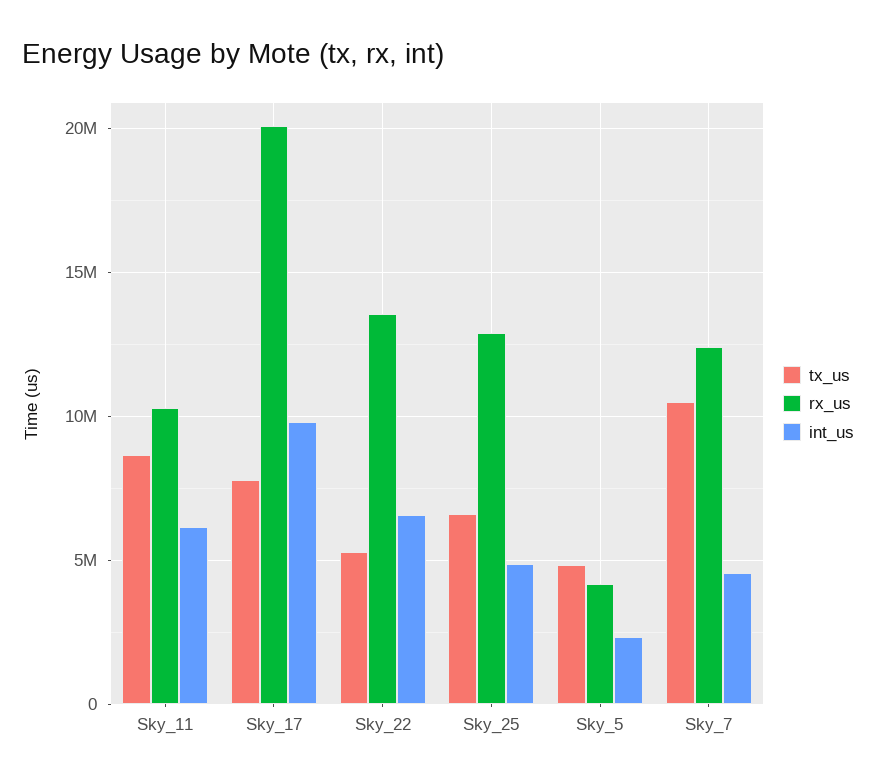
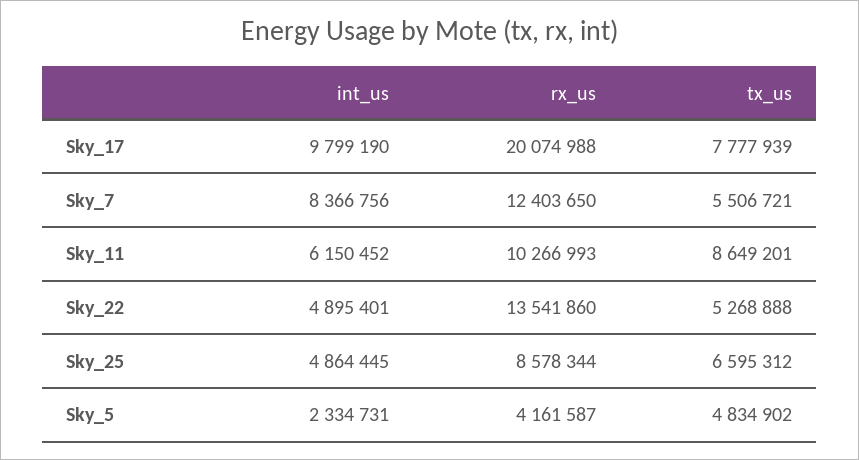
  {
    "tx_us": {
      "Sky_11": 8649201,
      "Sky_17": 7777939,
      "Sky_22": 5268888,
      "Sky_25": 6595312,
      "Sky_5": 4834902,
-     "Sky_7": 10500000
+     "Sky_7": 5506721
    },
    "rx_us": {
      "Sky_11": 10266993,
      "Sky_17": 20074988,
      "Sky_22": 13541860,
-     "Sky_25": 13000000,
+     "Sky_25": 8578344,
      "Sky_5": 4161587,
      "Sky_7": 12403650
    },
    "int_us": {
      "Sky_11": 6150452,
      "Sky_17": 9799190,
-     "Sky_22": 6500000,
+     "Sky_22": 4895401,
      "Sky_25": 4864445,
      "Sky_5": 2334731,
-     "Sky_7": 4500000
+     "Sky_7": 8366756
    }
  }

